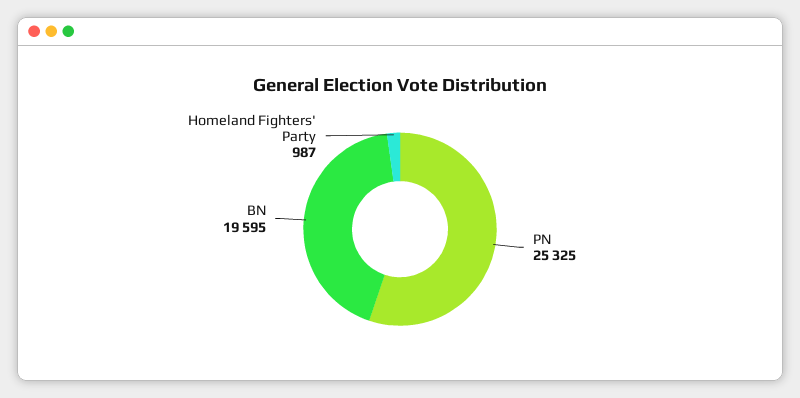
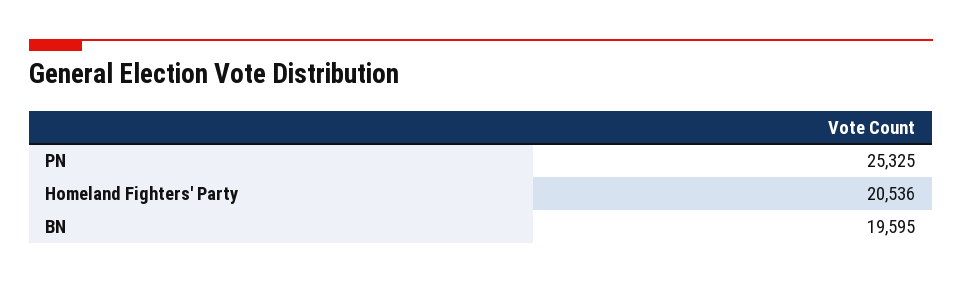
  {
    "PN": 25325,
    "BN": 19595,
-   "Homeland Fighters' Party": 987
+   "Homeland Fighters' Party": 20536
  }

